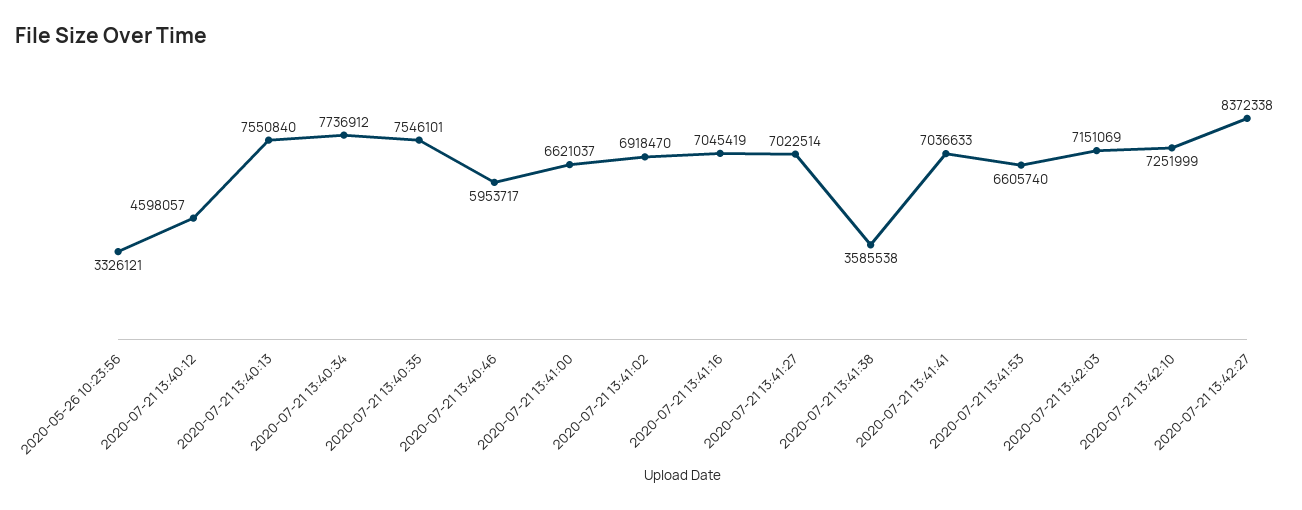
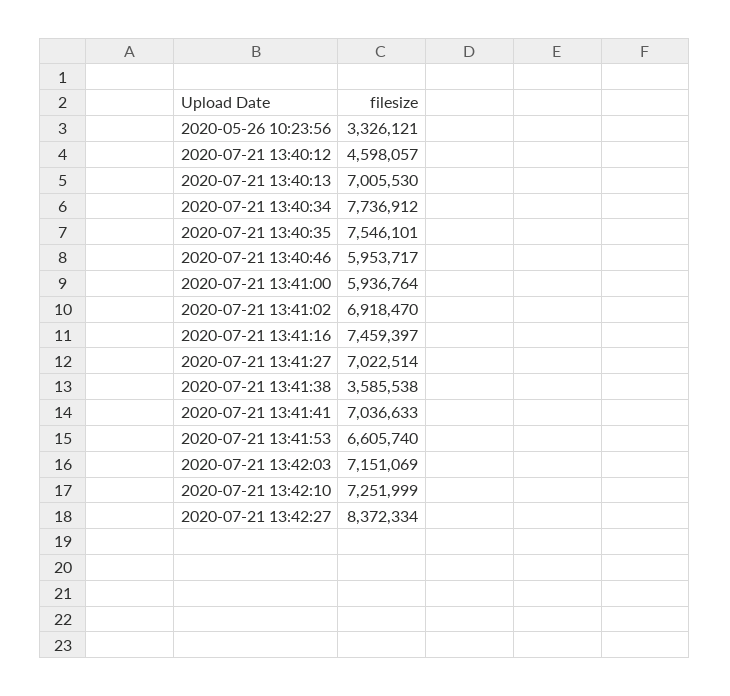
  {
    "2020-05-26 10:23:56": 3326121,
    "2020-07-21 13:40:12": 4598057,
-   "2020-07-21 13:40:13": 7550840,
+   "2020-07-21 13:40:13": 7005530,
    "2020-07-21 13:40:34": 7736912,
    "2020-07-21 13:40:35": 7546101,
    "2020-07-21 13:40:46": 5953717,
-   "2020-07-21 13:41:00": 6621037,
+   "2020-07-21 13:41:00": 5936764,
    "2020-07-21 13:41:02": 6918470,
-   "2020-07-21 13:41:16": 7045419,
+   "2020-07-21 13:41:16": 7459397,
    "2020-07-21 13:41:27": 7022514,
    "2020-07-21 13:41:38": 3585538,
    "2020-07-21 13:41:41": 7036633,
    "2020-07-21 13:41:53": 6605740,
    "2020-07-21 13:42:03": 7151069,
    "2020-07-21 13:42:10": 7251999,
-   "2020-07-21 13:42:27": 8372338
+   "2020-07-21 13:42:27": 8372334
  }

